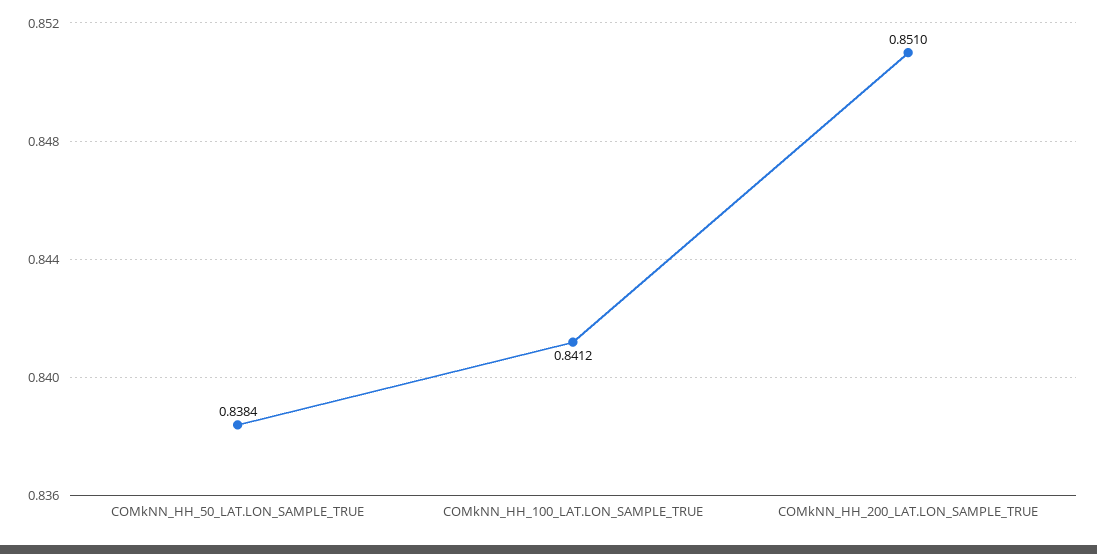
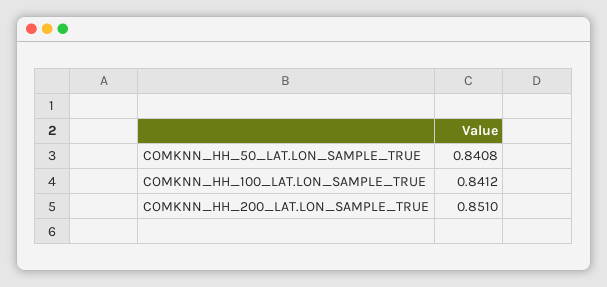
  {
-   "COMkNN_HH_50_LAT.LON_SAMPLE_TRUE": 0.8384,
+   "COMkNN_HH_50_LAT.LON_SAMPLE_TRUE": 0.8408,
    "COMkNN_HH_100_LAT.LON_SAMPLE_TRUE": 0.8412,
    "COMkNN_HH_200_LAT.LON_SAMPLE_TRUE": 0.851
  }

